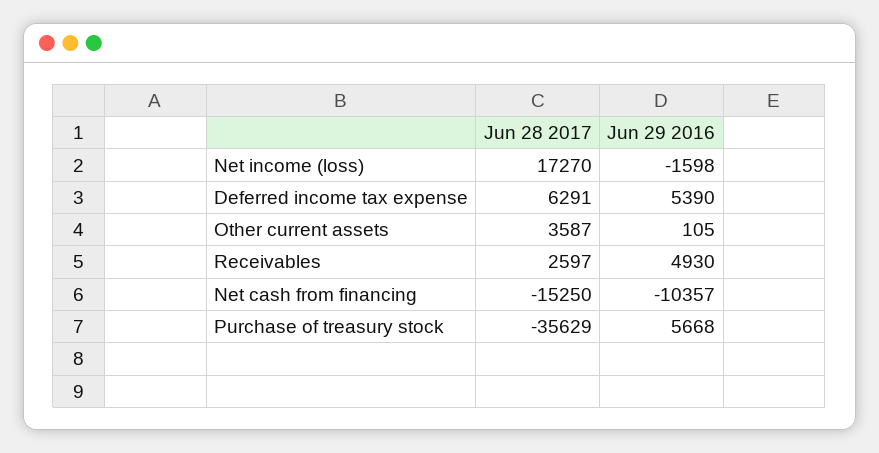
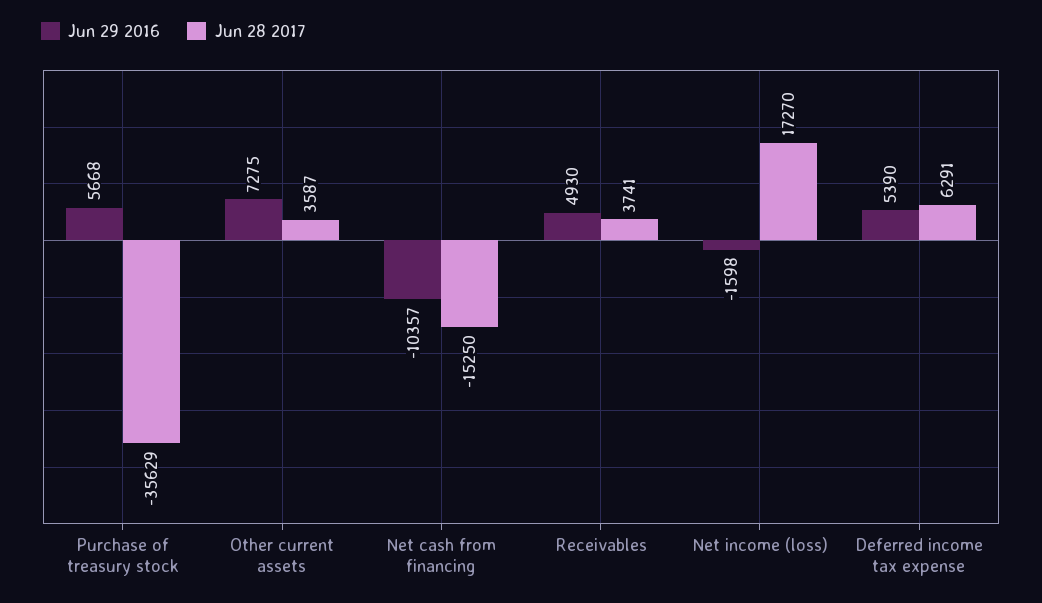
  {
    "Jun 28 2017": {
      "Net income (loss)": 17270,
      "Deferred income tax expense": 6291,
      "Other current assets": 3587,
-     "Receivables": 2597,
+     "Receivables": 3741,
      "Net cash from financing": -15250,
      "Purchase of treasury stock": -35629
    },
    "Jun 29 2016": {
      "Net income (loss)": -1598,
      "Deferred income tax expense": 5390,
-     "Other current assets": 105,
+     "Other current assets": 7275,
      "Receivables": 4930,
      "Net cash from financing": -10357,
      "Purchase of treasury stock": 5668
    }
  }

